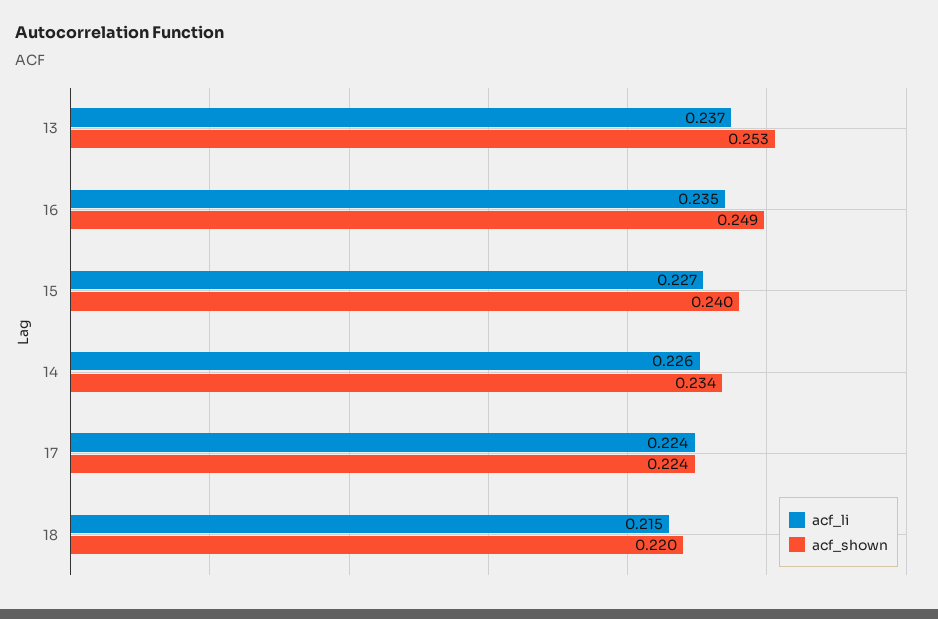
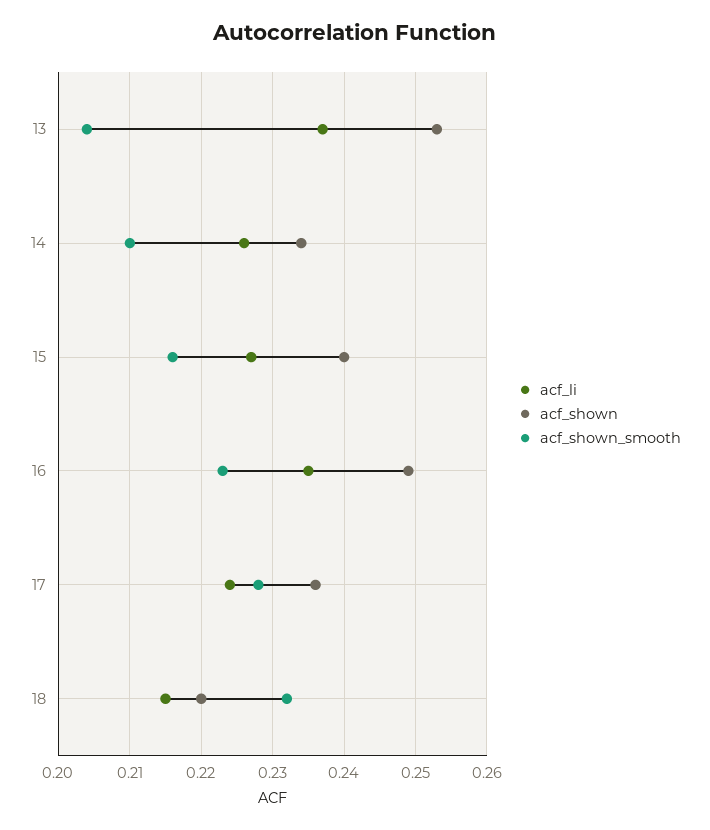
  {
    "acf_li": {
      "13": 0.237,
      "16": 0.235,
      "15": 0.227,
      "14": 0.226,
      "17": 0.224,
      "18": 0.215
    },
    "acf_shown": {
      "13": 0.253,
      "16": 0.249,
      "15": 0.24,
      "14": 0.234,
-     "17": 0.224,
+     "17": 0.236,
      "18": 0.22
-   }
+   },
+   "acf_shown_smooth": {
+     "13": 0.204,
+     "14": 0.21,
+     "15": 0.216,
+     "16": 0.223,
+     "17": 0.228,
+     "18": 0.232
+   }
  }

